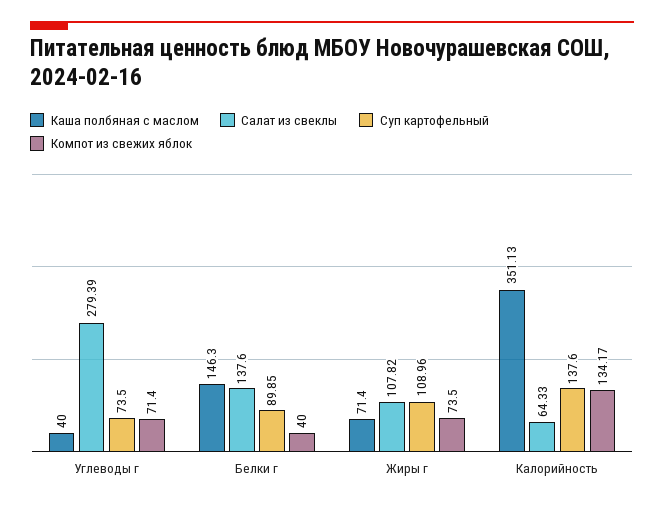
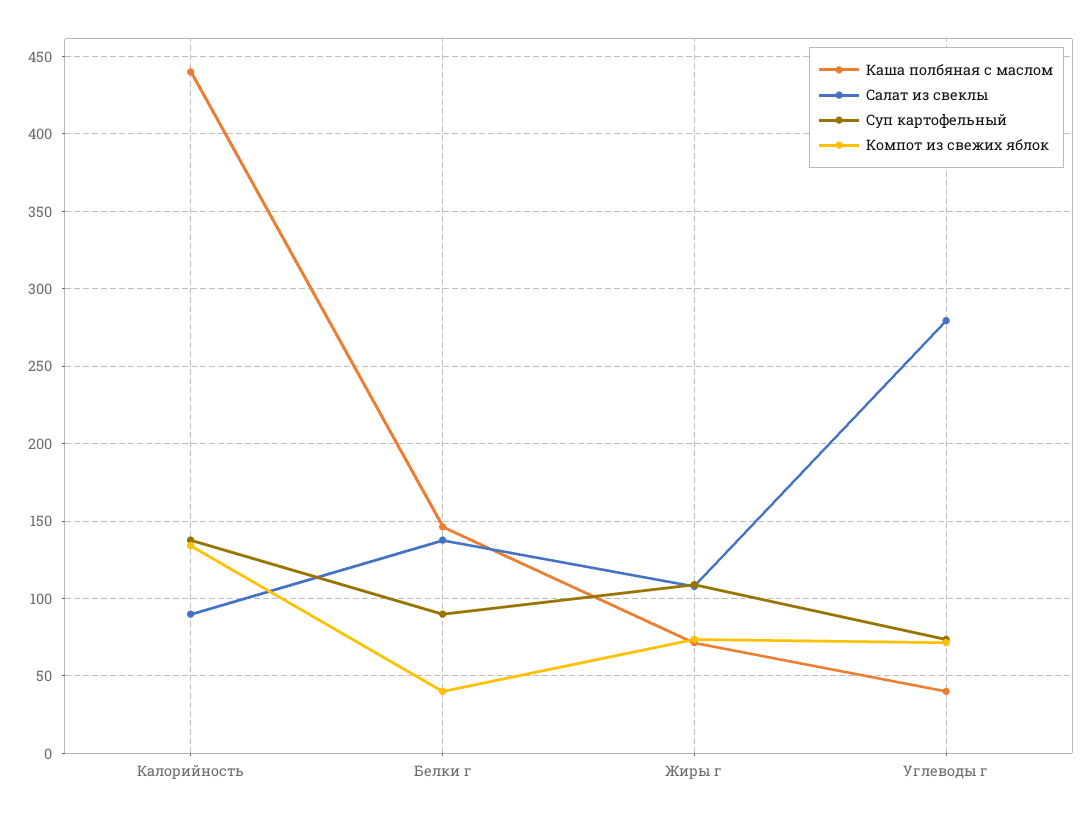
  {
    "Каша полбяная с маслом": {
      "Углеводы г": 40,
      "Белки г": 146.3,
      "Жиры г": 71.4,
-     "Калорийность": 351.13
+     "Калорийность": 440
    },
    "Cалат из свеклы": {
      "Углеводы г": 279.39,
      "Белки г": 137.6,
      "Жиры г": 107.82,
-     "Калорийность": 64.33
+     "Калорийность": 90
    },
    "Суп картофельный": {
      "Углеводы г": 73.5,
      "Белки г": 89.85,
      "Жиры г": 108.96,
      "Калорийность": 137.6
    },
    "Компот из свежих яблок": {
      "Углеводы г": 71.4,
      "Белки г": 40,
      "Жиры г": 73.5,
      "Калорийность": 134.17
    }
  }

